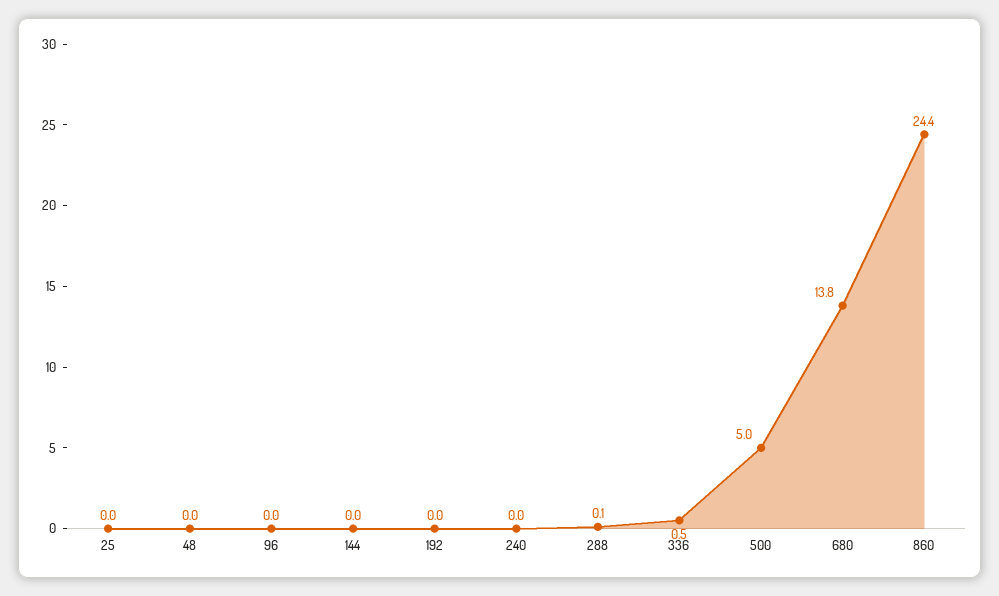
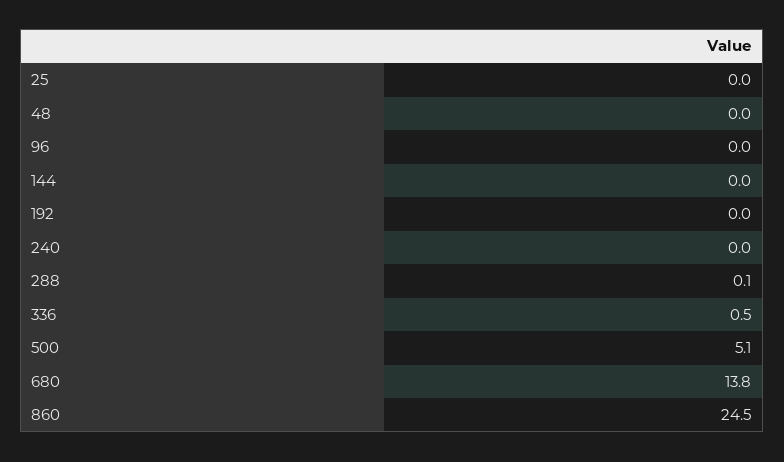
  {
    "25": 0,
    "48": 0,
    "96": 0,
    "144": 0,
    "192": 0,
    "240": 0,
    "288": 0.1,
    "336": 0.5,
-   "500": 5,
+   "500": 5.1,
    "680": 13.8,
-   "860": 24.4
+   "860": 24.5
  }

